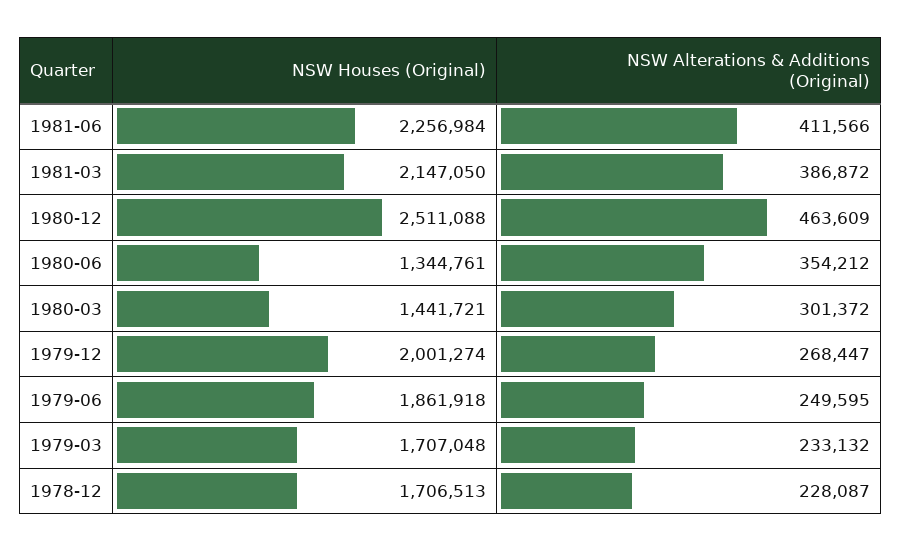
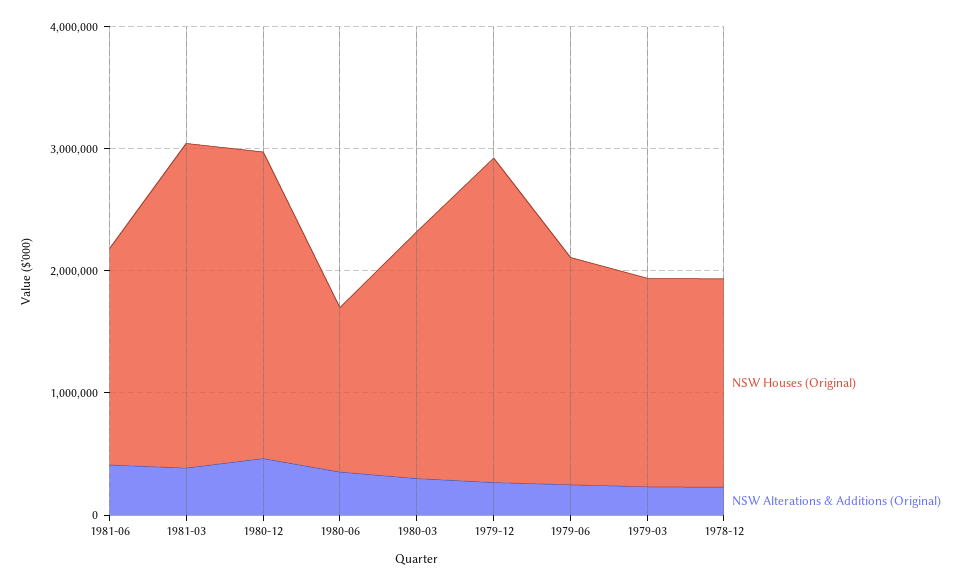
  {
    "NSW Houses (Original)": {
-     "1981-06": 2256984,
+     "1981-06": 1800000,
-     "1981-03": 2147050,
+     "1981-03": 2600000,
      "1980-12": 2511088,
      "1980-06": 1344761,
-     "1980-03": 1441721,
+     "1980-03": 2000000,
-     "1979-12": 2001274,
+     "1979-12": 2600000,
      "1979-06": 1861918,
      "1979-03": 1707048,
      "1978-12": 1706513
    },
    "NSW Alterations & Additions (Original)": {
      "1981-06": 411566,
      "1981-03": 386872,
      "1980-12": 463609,
      "1980-06": 354212,
      "1980-03": 301372,
      "1979-12": 268447,
      "1979-06": 249595,
      "1979-03": 233132,
      "1978-12": 228087
    }
  }

